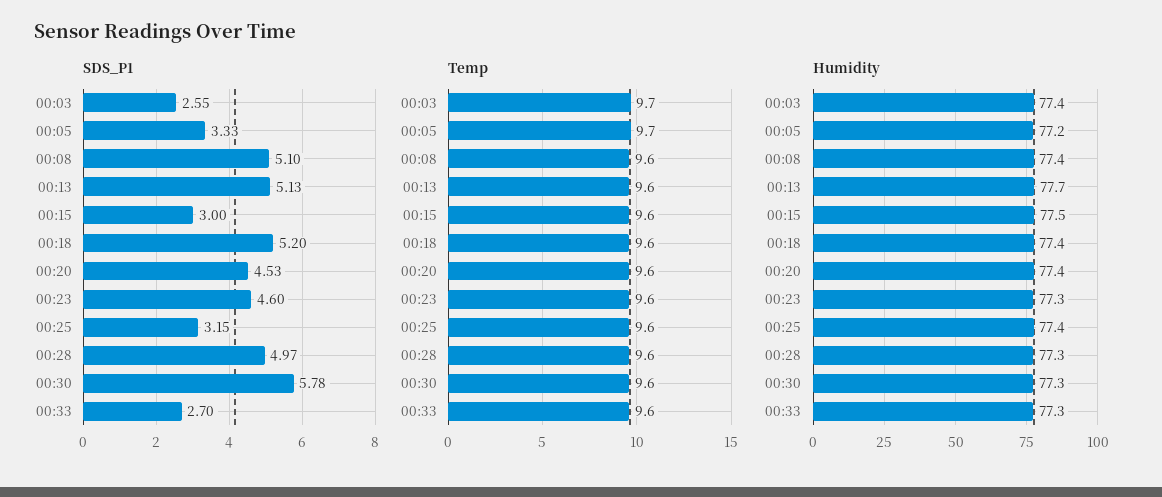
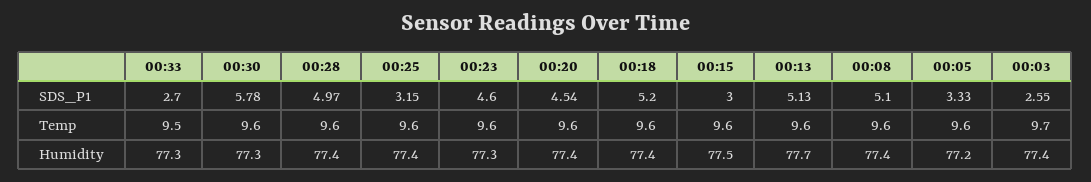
  {
    "SDS_P1": {
      "00:03": 2.55,
      "00:05": 3.33,
      "00:08": 5.1,
      "00:13": 5.13,
      "00:15": 3,
      "00:18": 5.2,
-     "00:20": 4.53,
+     "00:20": 4.54,
      "00:23": 4.6,
      "00:25": 3.15,
      "00:28": 4.97,
      "00:30": 5.78,
      "00:33": 2.7
    },
    "Temp": {
      "00:03": 9.7,
-     "00:05": 9.7,
+     "00:05": 9.6,
      "00:08": 9.6,
      "00:13": 9.6,
      "00:15": 9.6,
      "00:18": 9.6,
      "00:20": 9.6,
      "00:23": 9.6,
      "00:25": 9.6,
      "00:28": 9.6,
      "00:30": 9.6,
-     "00:33": 9.6
+     "00:33": 9.5
    },
    "Humidity": {
      "00:03": 77.4,
      "00:05": 77.2,
      "00:08": 77.4,
      "00:13": 77.7,
      "00:15": 77.5,
      "00:18": 77.4,
      "00:20": 77.4,
      "00:23": 77.3,
      "00:25": 77.4,
-     "00:28": 77.3,
+     "00:28": 77.4,
      "00:30": 77.3,
      "00:33": 77.3
    }
  }

